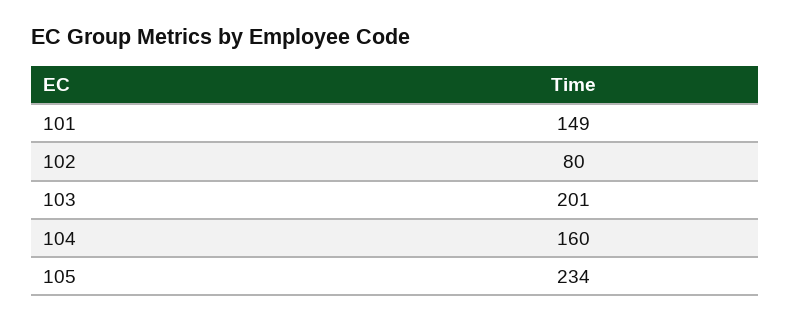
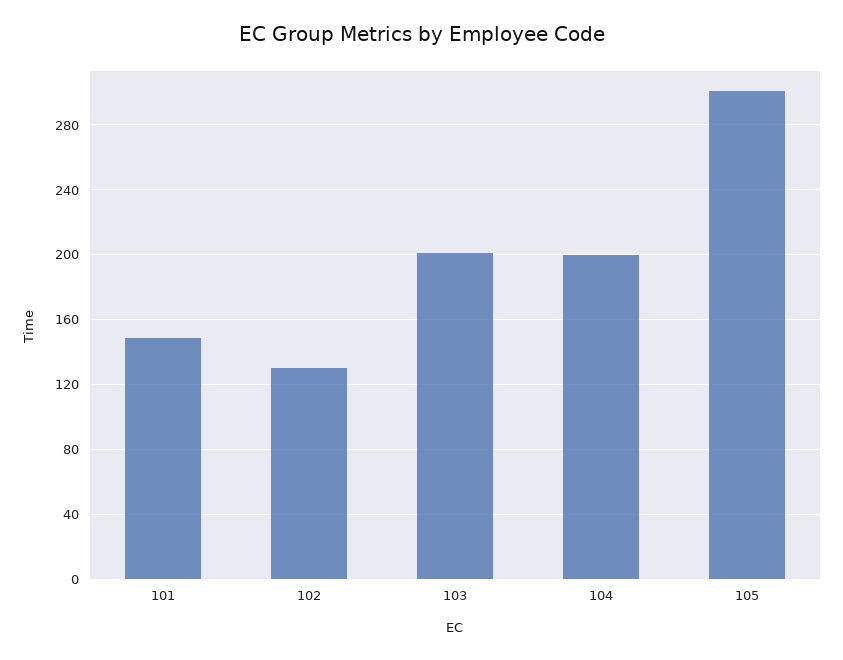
  {
    "101": 149,
-   "102": 80,
+   "102": 130,
    "103": 201,
-   "104": 160,
+   "104": 200,
-   "105": 234
+   "105": 300
  }

